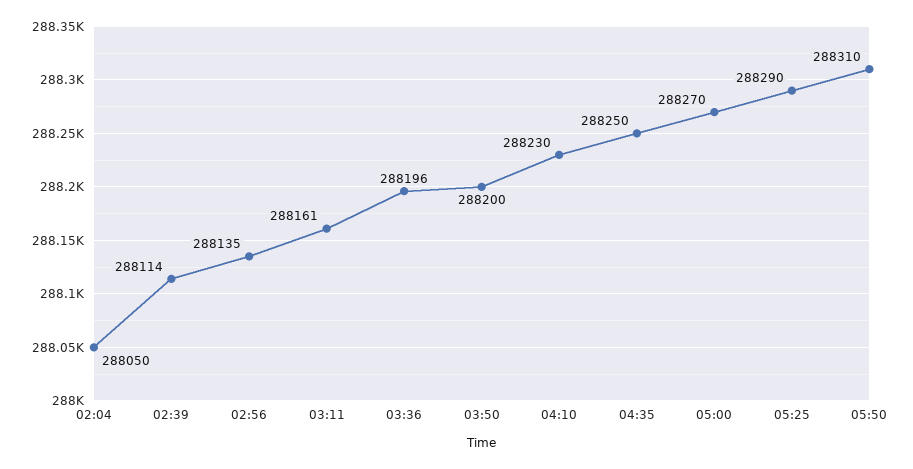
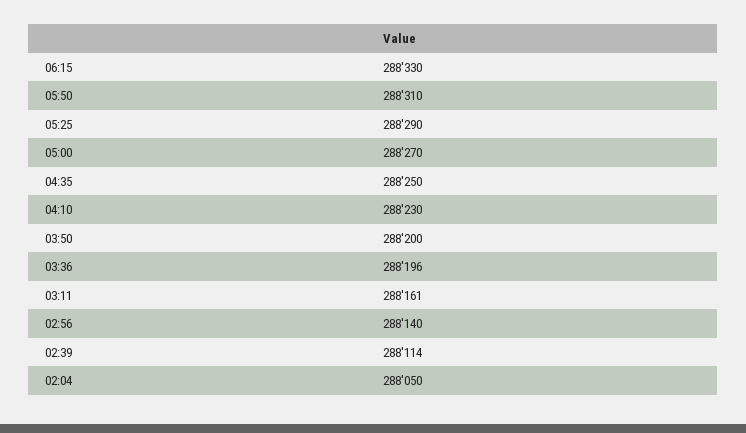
  {
    "02:04": 288050,
    "02:39": 288114,
-   "02:56": 288135,
+   "02:56": 288140,
    "03:11": 288161,
    "03:36": 288196,
    "03:50": 288200,
    "04:10": 288230,
    "04:35": 288250,
    "05:00": 288270,
    "05:25": 288290,
-   "05:50": 288310
+   "05:50": 288310,
+   "06:15": 288330
  }

